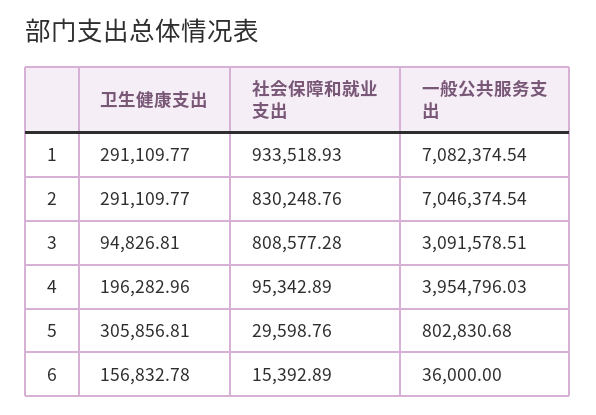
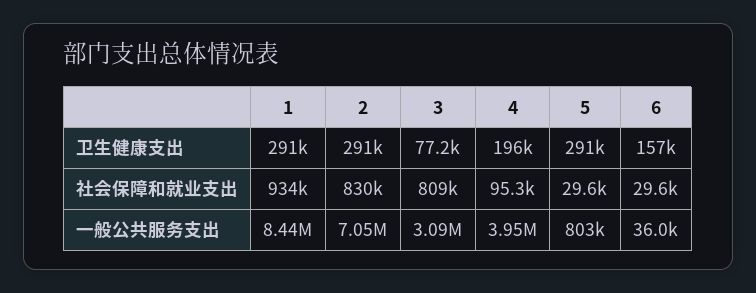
  {
    "卫生健康支出": {
      "1": 291109.77,
      "2": 291109.77,
-     "3": 94826.81,
+     "3": 77200,
      "4": 196282.96,
-     "5": 305856.81,
+     "5": 291000,
      "6": 156832.78
    },
    "社会保障和就业支出": {
      "1": 933518.93,
      "2": 830248.76,
      "3": 808577.28,
      "4": 95342.89,
      "5": 29598.76,
-     "6": 15392.89
+     "6": 29600
    },
    "一般公共服务支出": {
-     "1": 7082374.54,
+     "1": 8440000,
      "2": 7046374.54,
      "3": 3091578.51,
      "4": 3954796.03,
      "5": 802830.68,
      "6": 36000
    }
  }

